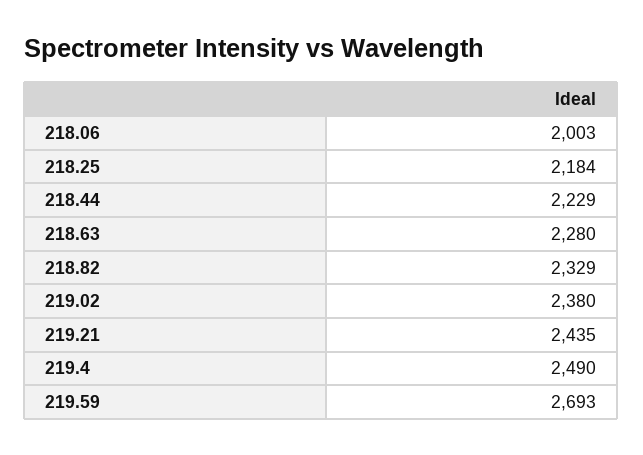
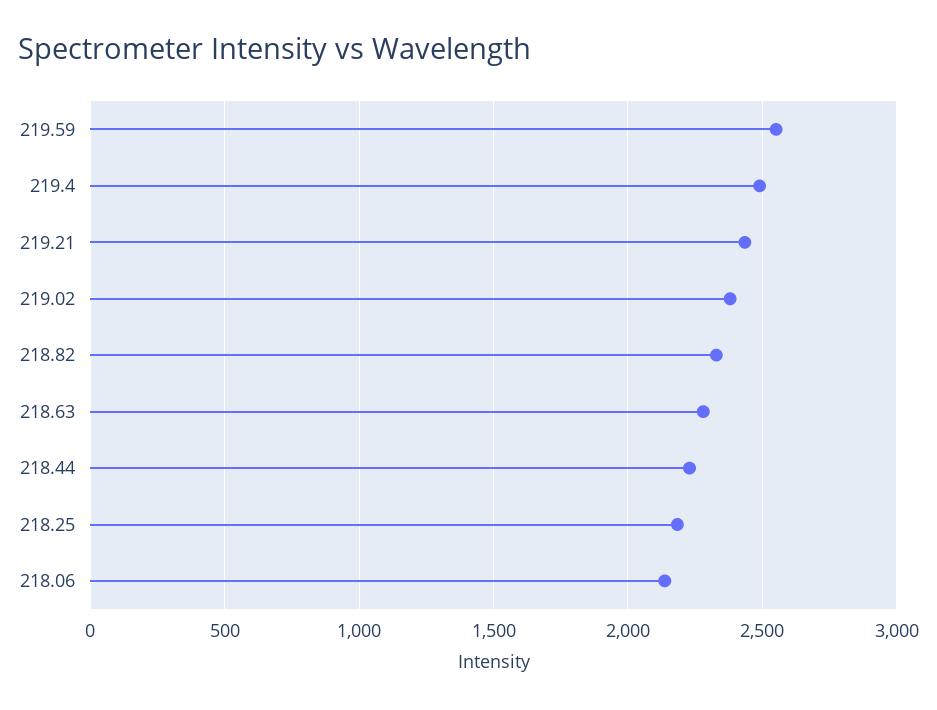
  {
-   "218.06": 2003,
+   "218.06": 2150,
    "218.25": 2184,
    "218.44": 2229,
    "218.63": 2280,
    "218.82": 2329,
    "219.02": 2380,
    "219.21": 2435,
    "219.4": 2490,
-   "219.59": 2693
+   "219.59": 2550
  }

